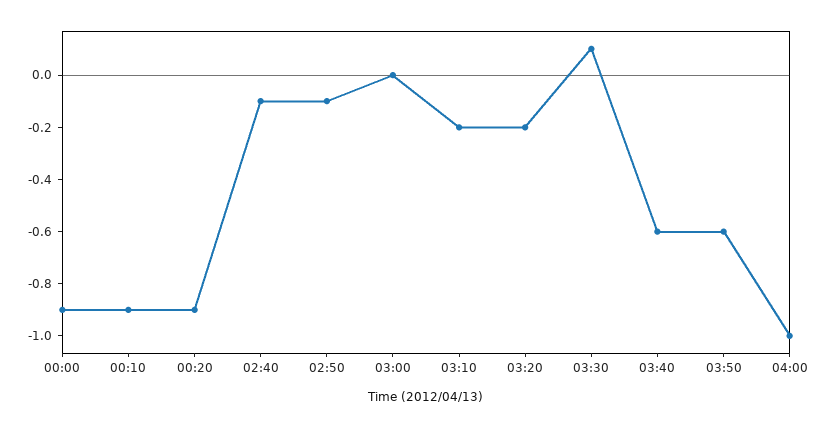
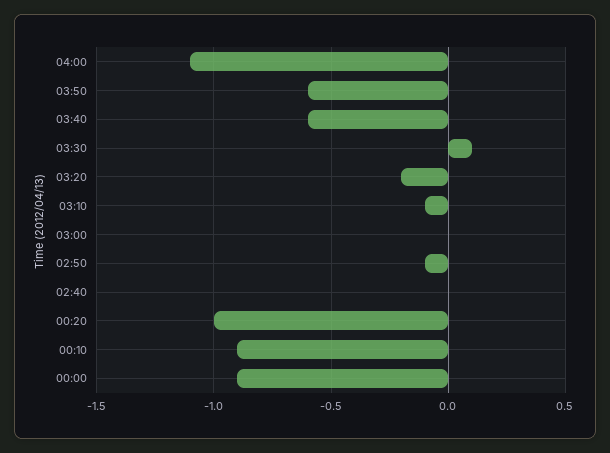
  {
    "00:00": -0.9,
    "00:10": -0.9,
-   "00:20": -0.9,
+   "00:20": -1,
-   "02:40": -0.1,
+   "02:40": 0,
    "02:50": -0.1,
    "03:00": 0,
-   "03:10": -0.2,
+   "03:10": -0.1,
    "03:20": -0.2,
    "03:30": 0.1,
    "03:40": -0.6,
    "03:50": -0.6,
-   "04:00": -1
+   "04:00": -1.1
  }

